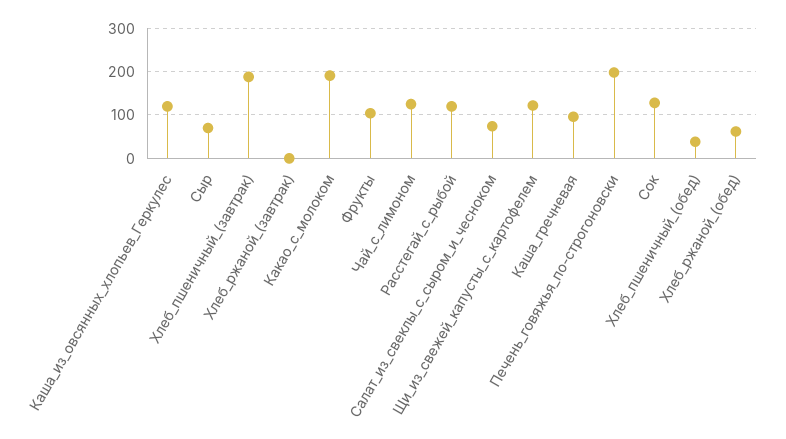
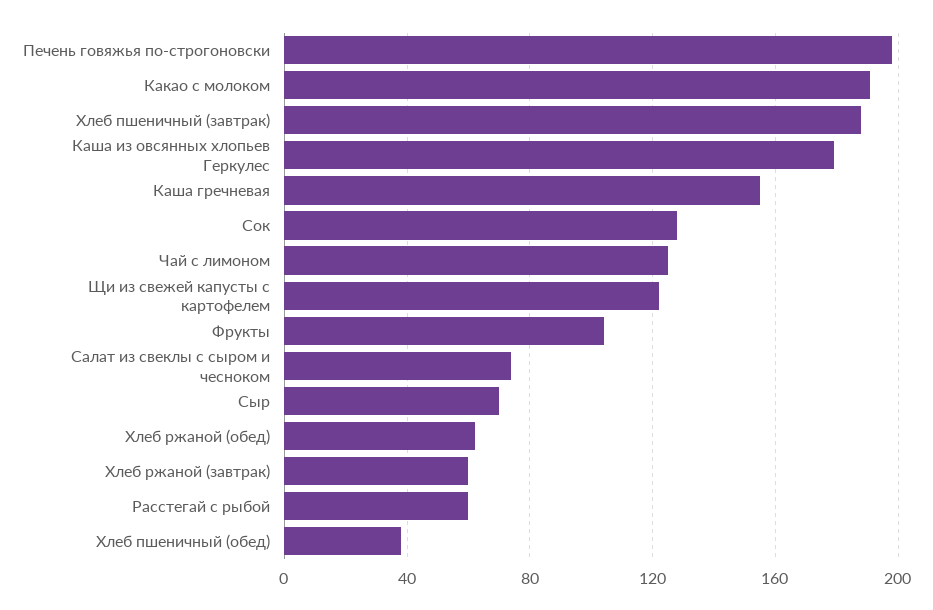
  {
-   "Каша_из_овсянных_хлопьев_Геркулес": 120,
+   "Каша_из_овсянных_хлопьев_Геркулес": 180,
    "Сыр": 70,
    "Хлеб_пшеничный_(завтрак)": 190,
-   "Хлеб_ржаной_(завтрак)": 0,
+   "Хлеб_ржаной_(завтрак)": 60,
    "Какао_с_молоком": 190,
    "Фрукты": 105,
    "Чай_с_лимоном": 125,
-   "Расстегай_с_рыбой": 120,
+   "Расстегай_с_рыбой": 60,
    "Салат_из_свеклы_с_сыром_и_чесноком": 75,
    "Щи_из_свежей_капусты_с_картофелем": 120,
-   "Каша_гречневая": 100,
+   "Каша_гречневая": 155,
    "Печень_говяжья_по-строгоновски": 200,
    "Сок": 130,
    "Хлеб_пшеничный_(обед)": 40,
    "Хлеб_ржаной_(обед)": 60
  }

